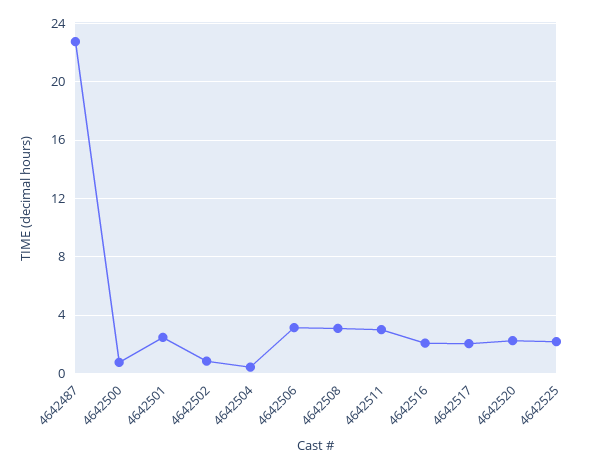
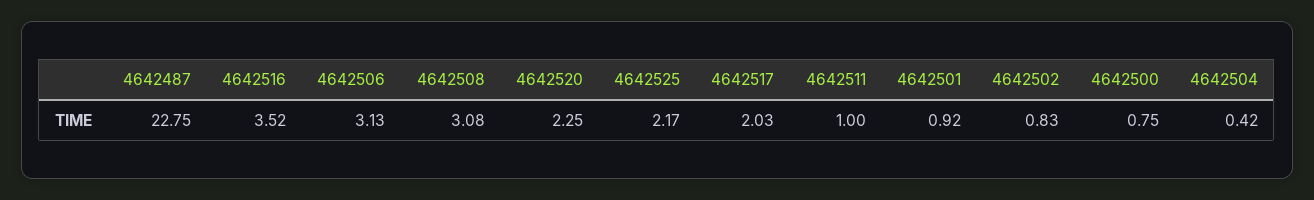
  {
    "4642487": 22.75,
    "4642500": 0.75,
-   "4642501": 2.5,
+   "4642501": 0.92,
    "4642502": 0.83,
    "4642504": 0.42,
    "4642506": 3.13,
    "4642508": 3.08,
-   "4642511": 3,
+   "4642511": 1,
-   "4642516": 2,
+   "4642516": 3.52,
    "4642517": 2.03,
    "4642520": 2.25,
    "4642525": 2.17
  }

